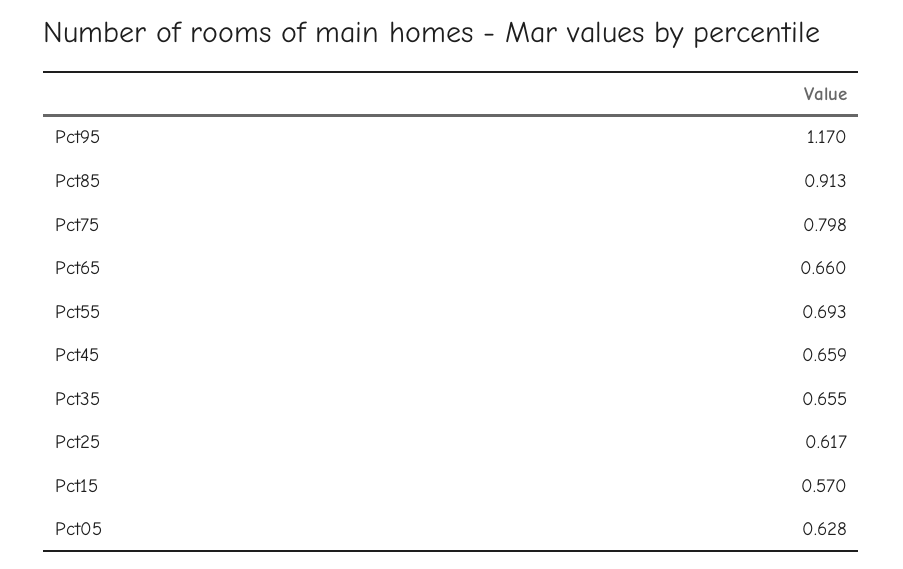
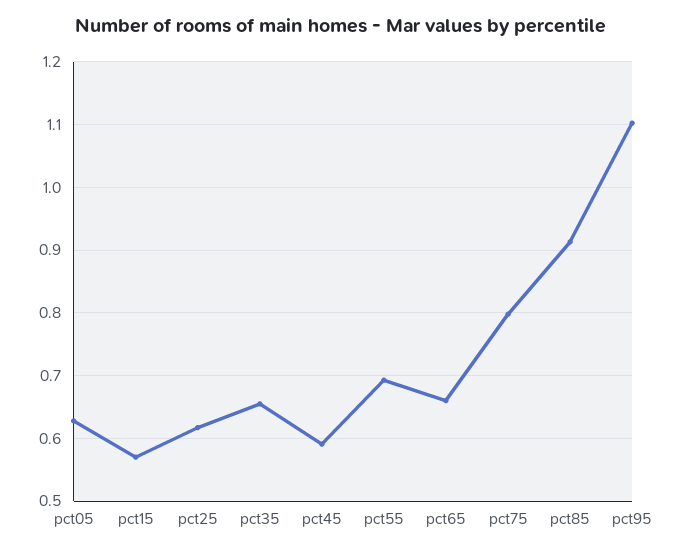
  {
-   "Pct95": 1.17,
+   "Pct95": 1.1,
    "Pct85": 0.913,
    "Pct75": 0.798,
    "Pct65": 0.66,
    "Pct55": 0.693,
-   "Pct45": 0.659,
+   "Pct45": 0.59,
    "Pct35": 0.655,
    "Pct25": 0.617,
    "Pct15": 0.57,
    "Pct05": 0.628
  }

